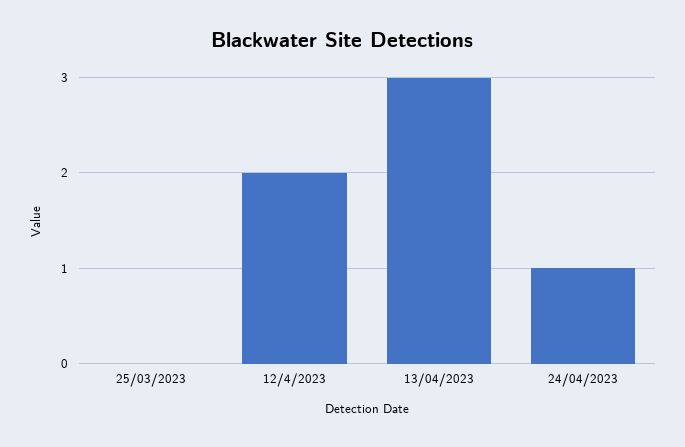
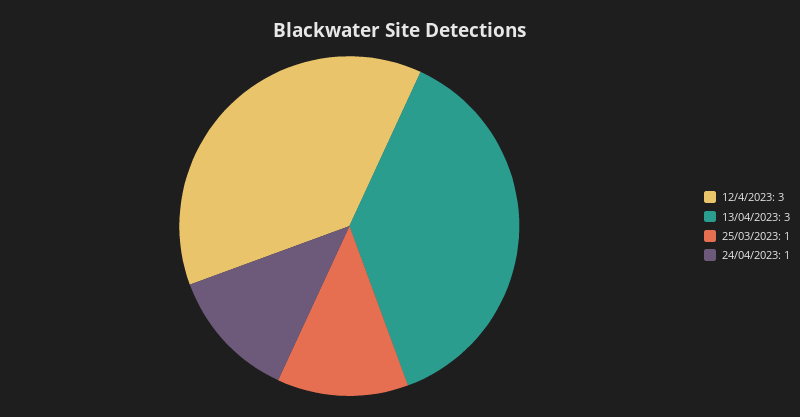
  {
-   "25/03/2023": 0,
+   "25/03/2023": 1,
-   "12/4/2023": 2,
+   "12/4/2023": 3,
    "13/04/2023": 3,
    "24/04/2023": 1
  }

